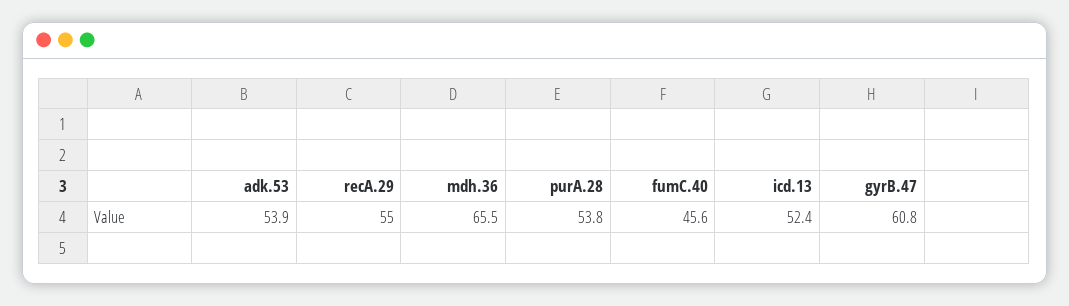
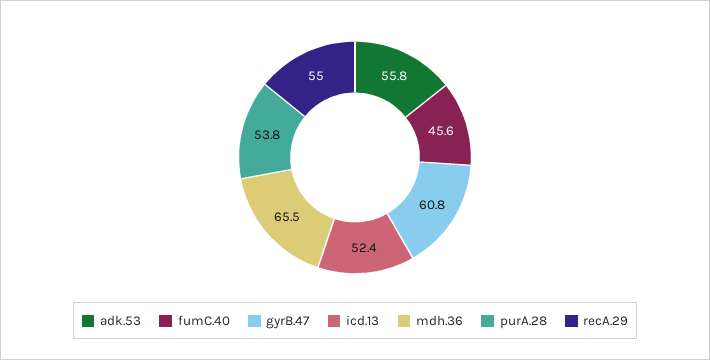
  {
-   "adk.53": 53.9,
+   "adk.53": 55.8,
    "recA.29": 55,
    "mdh.36": 65.5,
    "purA.28": 53.8,
    "fumC.40": 45.6,
    "icd.13": 52.4,
    "gyrB.47": 60.8
  }

